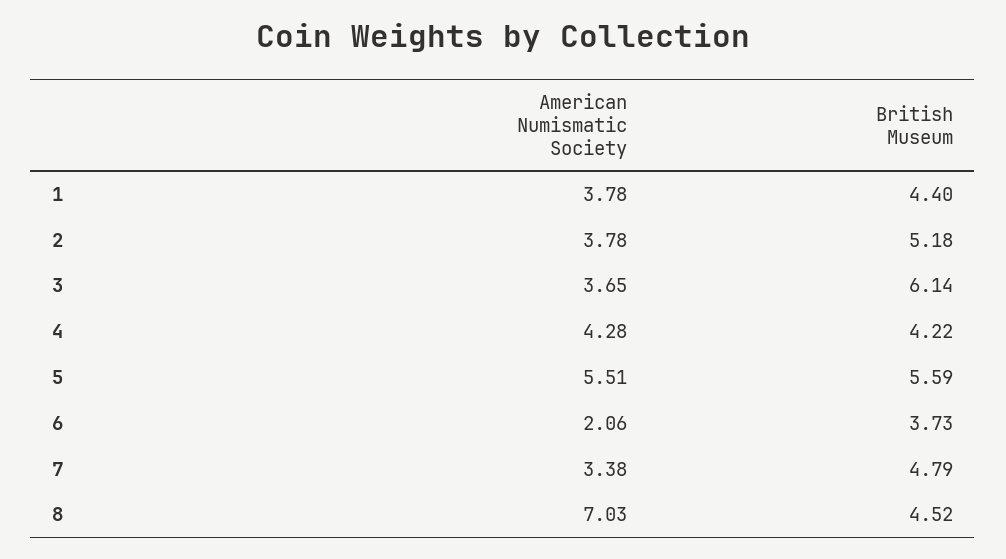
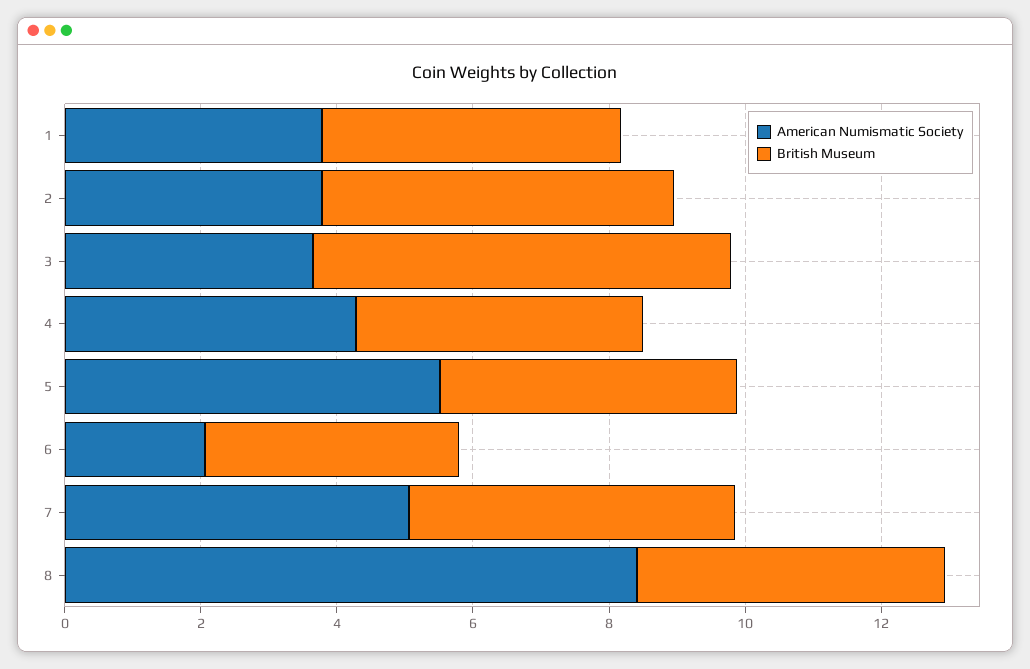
  {
    "American Numismatic Society": {
      "1": 3.78,
      "2": 3.78,
      "3": 3.65,
      "4": 4.28,
      "5": 5.51,
      "6": 2.06,
-     "7": 3.38,
+     "7": 5,
-     "8": 7.03
+     "8": 8.5
    },
    "British Museum": {
      "1": 4.4,
      "2": 5.18,
      "3": 6.14,
      "4": 4.22,
-     "5": 5.59,
+     "5": 4.5,
      "6": 3.73,
      "7": 4.79,
      "8": 4.52
    }
  }

